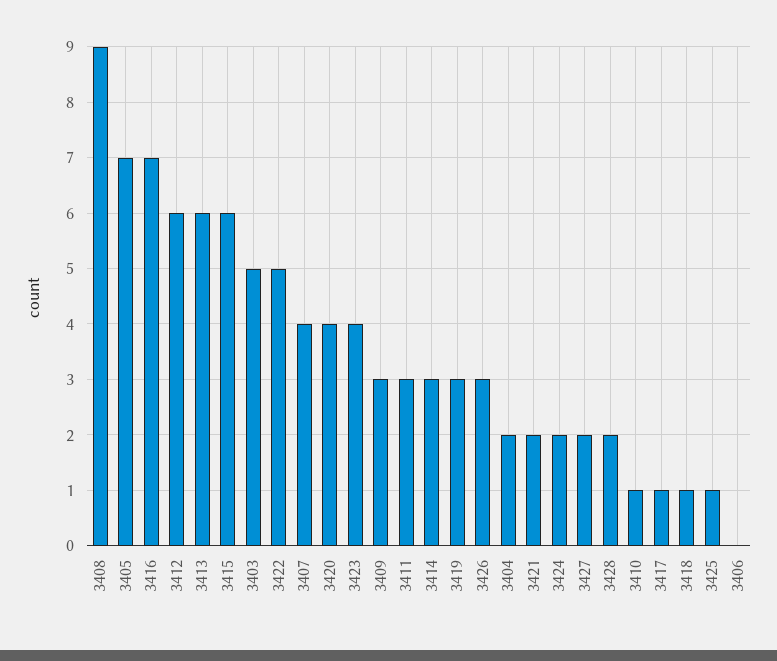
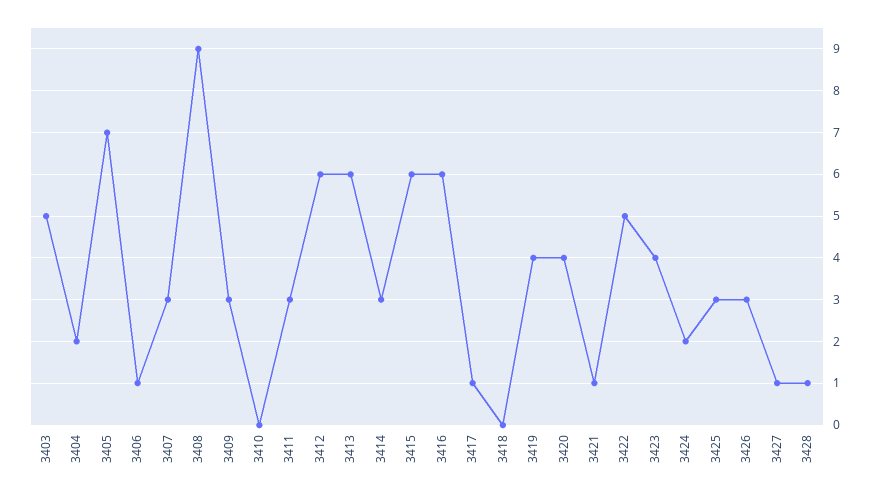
  {
    "3408": 9,
    "3405": 7,
-   "3416": 7,
+   "3416": 6,
    "3412": 6,
    "3413": 6,
    "3415": 6,
    "3403": 5,
    "3422": 5,
-   "3407": 4,
+   "3407": 3,
    "3420": 4,
    "3423": 4,
    "3409": 3,
    "3411": 3,
    "3414": 3,
-   "3419": 3,
+   "3419": 4,
    "3426": 3,
    "3404": 2,
-   "3421": 2,
+   "3421": 1,
    "3424": 2,
-   "3427": 2,
+   "3427": 1,
-   "3428": 2,
+   "3428": 1,
-   "3410": 1,
+   "3410": 0,
    "3417": 1,
-   "3418": 1,
+   "3418": 0,
-   "3425": 1,
+   "3425": 3,
-   "3406": 0
+   "3406": 1
  }

